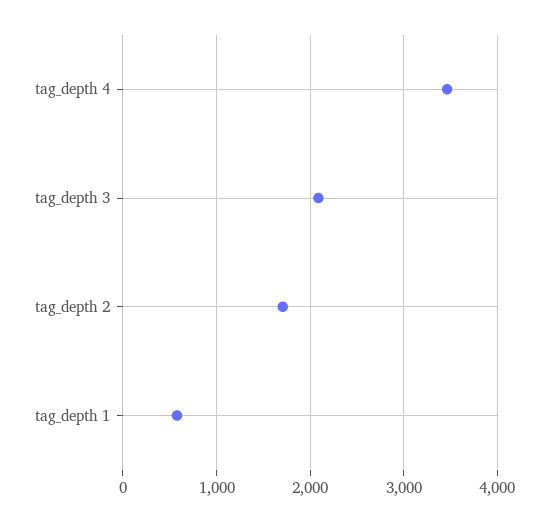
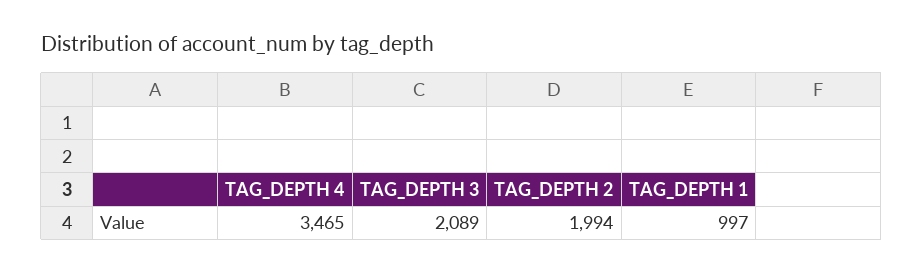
  {
    "tag_depth 4": 3465,
    "tag_depth 3": 2089,
-   "tag_depth 2": 1700,
+   "tag_depth 2": 1994,
-   "tag_depth 1": 600
+   "tag_depth 1": 997
  }

